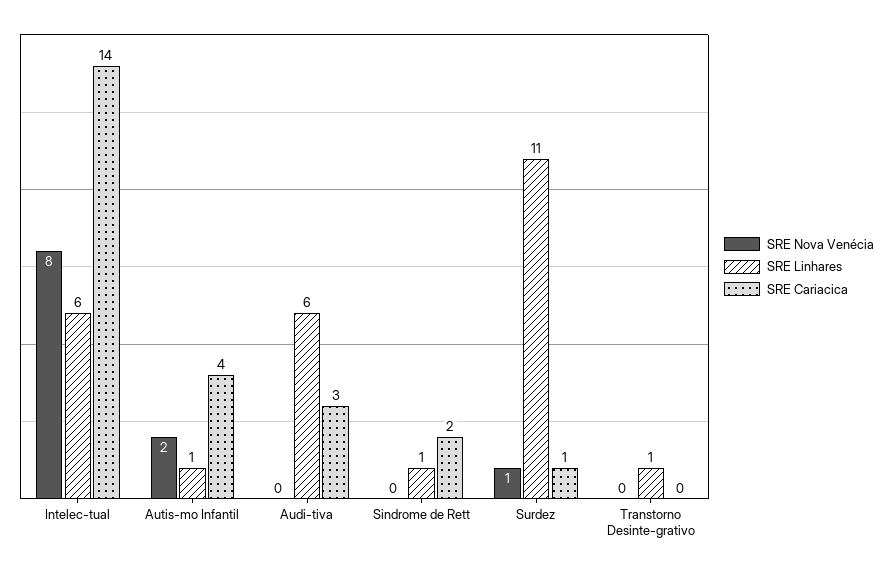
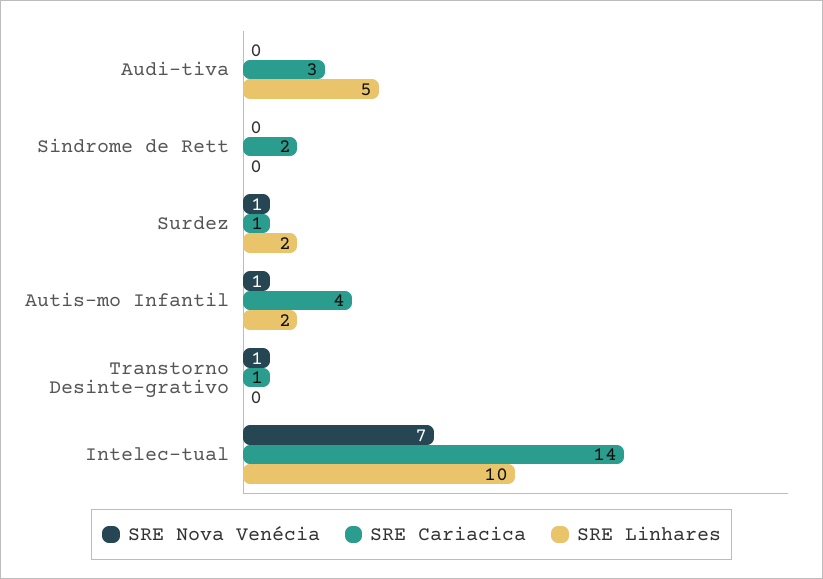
  {
    "SRE Nova Venécia": {
-     "Intelec-tual": 8,
+     "Intelec-tual": 7,
-     "Autis-mo Infantil": 2,
+     "Autis-mo Infantil": 1,
      "Audi-tiva": 0,
      "Sindrome de Rett": 0,
      "Surdez": 1,
-     "Transtorno Desinte-grativo": 0
+     "Transtorno Desinte-grativo": 1
    },
    "SRE Linhares": {
-     "Intelec-tual": 6,
+     "Intelec-tual": 10,
-     "Autis-mo Infantil": 1,
+     "Autis-mo Infantil": 2,
-     "Audi-tiva": 6,
+     "Audi-tiva": 5,
-     "Sindrome de Rett": 1,
+     "Sindrome de Rett": 0,
-     "Surdez": 11,
+     "Surdez": 2,
-     "Transtorno Desinte-grativo": 1
+     "Transtorno Desinte-grativo": 0
    },
    "SRE Cariacica": {
      "Intelec-tual": 14,
      "Autis-mo Infantil": 4,
      "Audi-tiva": 3,
      "Sindrome de Rett": 2,
      "Surdez": 1,
-     "Transtorno Desinte-grativo": 0
+     "Transtorno Desinte-grativo": 1
    }
  }

